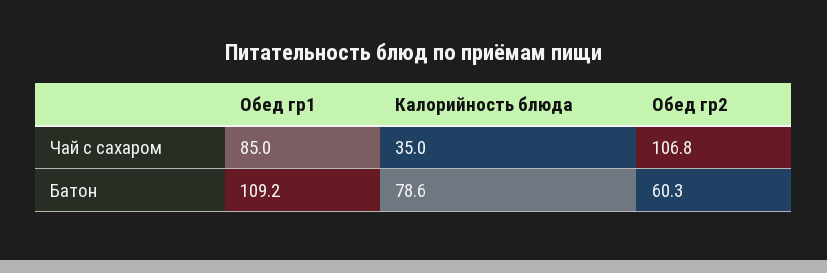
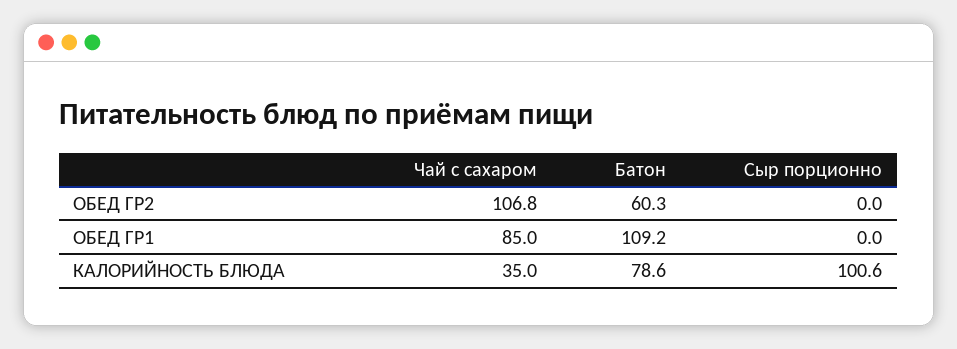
  {
    "Обед гр1": {
      "Чай с сахаром": 85,
-     "Батон": 109.2
+     "Батон": 109.2,
+     "Сыр порционно": 0
    },
    "Калорийность блюда": {
      "Чай с сахаром": 35,
-     "Батон": 78.6
+     "Батон": 78.6,
+     "Сыр порционно": 100.6
    },
    "Обед гр2": {
      "Чай с сахаром": 106.8,
-     "Батон": 60.3
+     "Батон": 60.3,
+     "Сыр порционно": 0
    }
  }

